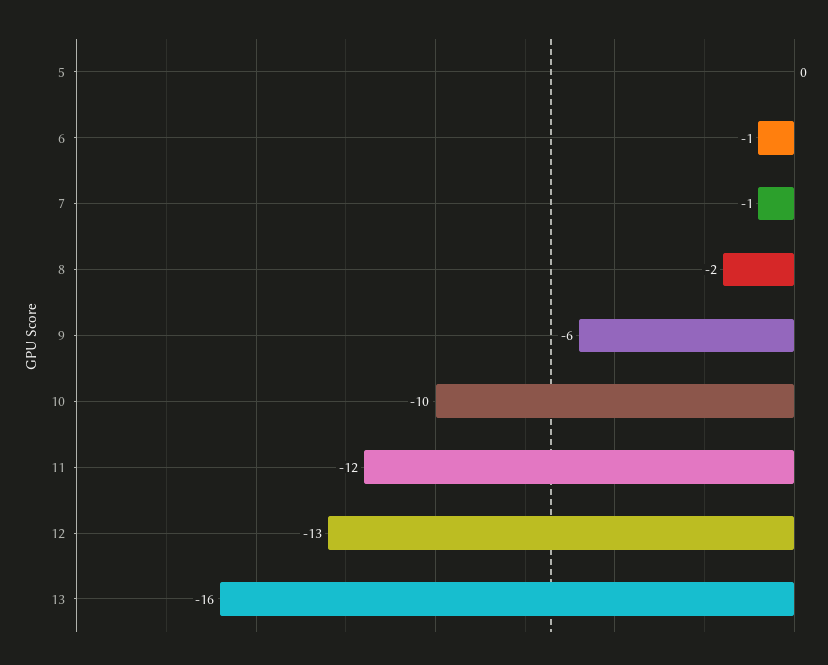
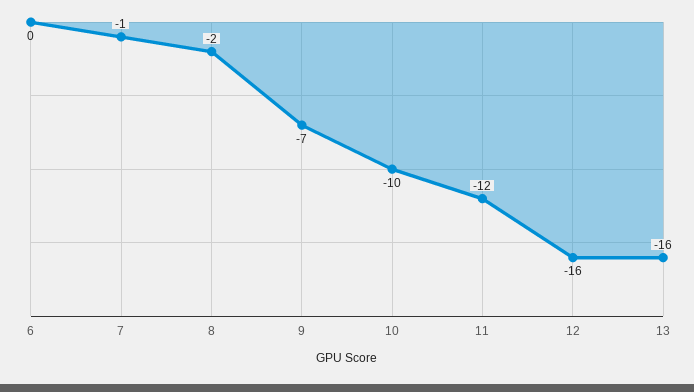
  {
-   "5": 0,
-   "6": -1,
+   "6": 0,
    "7": -1,
    "8": -2,
-   "9": -6,
+   "9": -7,
    "10": -10,
    "11": -12,
-   "12": -13,
+   "12": -16,
    "13": -16
  }

